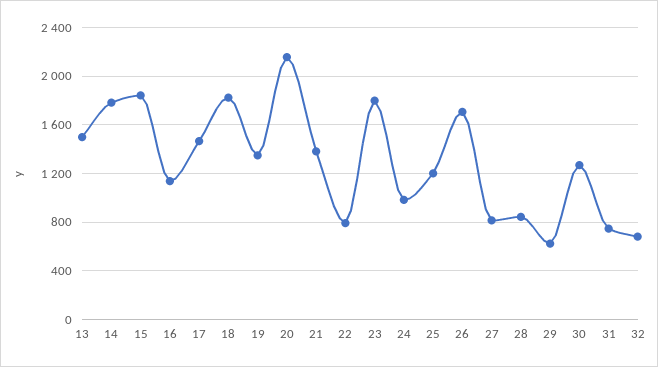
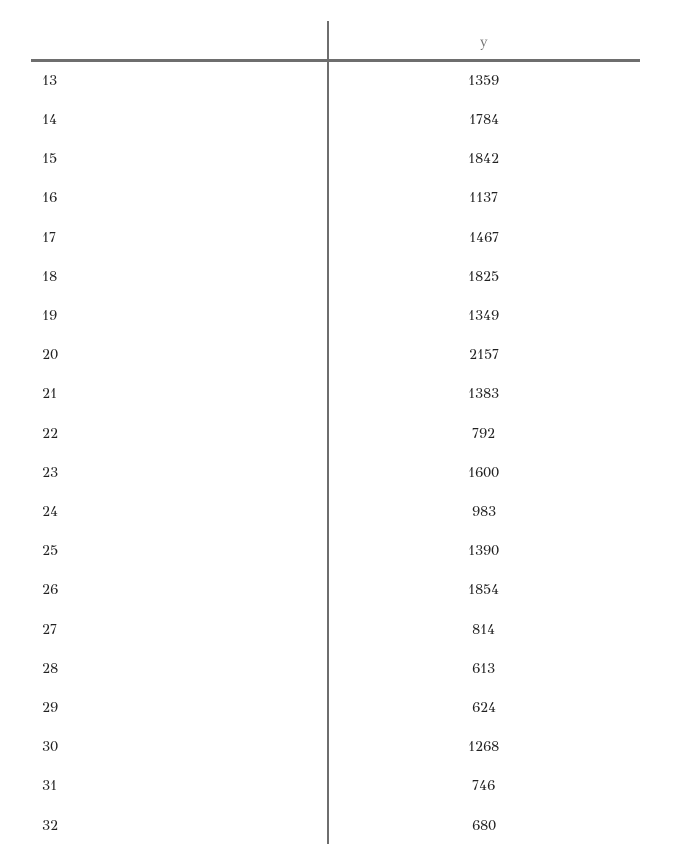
  {
-   "13": 1500,
+   "13": 1359,
    "14": 1784,
    "15": 1842,
    "16": 1137,
    "17": 1467,
    "18": 1825,
    "19": 1349,
    "20": 2157,
    "21": 1383,
    "22": 792,
-   "23": 1800,
+   "23": 1600,
    "24": 983,
-   "25": 1200,
+   "25": 1390,
-   "26": 1700,
+   "26": 1854,
    "27": 814,
-   "28": 850,
+   "28": 613,
    "29": 624,
    "30": 1268,
    "31": 746,
    "32": 680
  }

